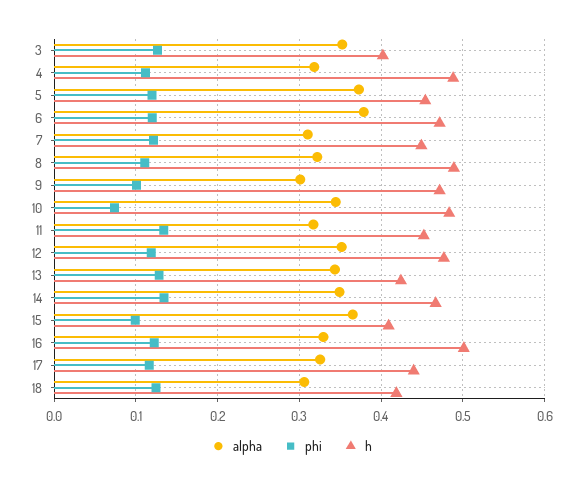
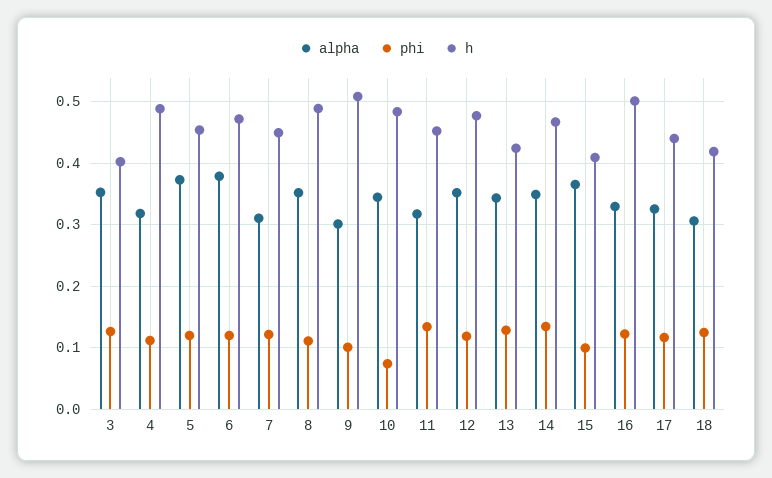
  {
    "alpha": {
      "3": 0.35,
      "4": 0.32,
      "5": 0.37,
      "6": 0.38,
      "7": 0.31,
-     "8": 0.32,
+     "8": 0.35,
      "9": 0.3,
      "10": 0.34,
      "11": 0.32,
      "12": 0.35,
      "13": 0.34,
      "14": 0.35,
      "15": 0.37,
      "16": 0.33,
      "17": 0.33,
      "18": 0.31
    },
    "phi": {
      "3": 0.13,
      "4": 0.11,
      "5": 0.12,
      "6": 0.12,
      "7": 0.12,
      "8": 0.11,
      "9": 0.1,
      "10": 0.07,
      "11": 0.13,
      "12": 0.12,
      "13": 0.13,
      "14": 0.13,
      "15": 0.1,
      "16": 0.12,
      "17": 0.12,
      "18": 0.12
    },
    "h": {
      "3": 0.4,
      "4": 0.49,
      "5": 0.45,
      "6": 0.47,
      "7": 0.45,
      "8": 0.49,
-     "9": 0.47,
+     "9": 0.51,
      "10": 0.48,
      "11": 0.45,
      "12": 0.48,
      "13": 0.42,
      "14": 0.47,
      "15": 0.41,
      "16": 0.5,
      "17": 0.44,
      "18": 0.42
    }
  }

